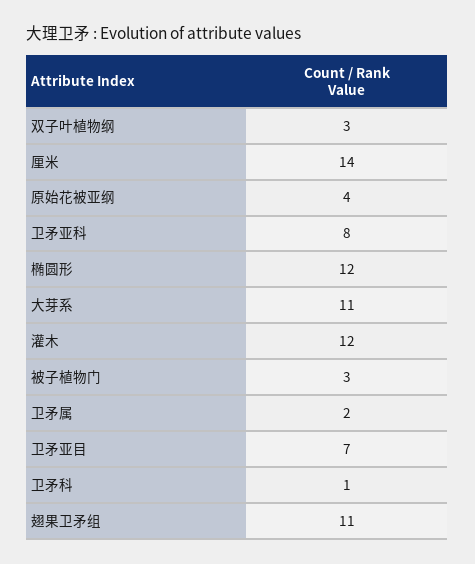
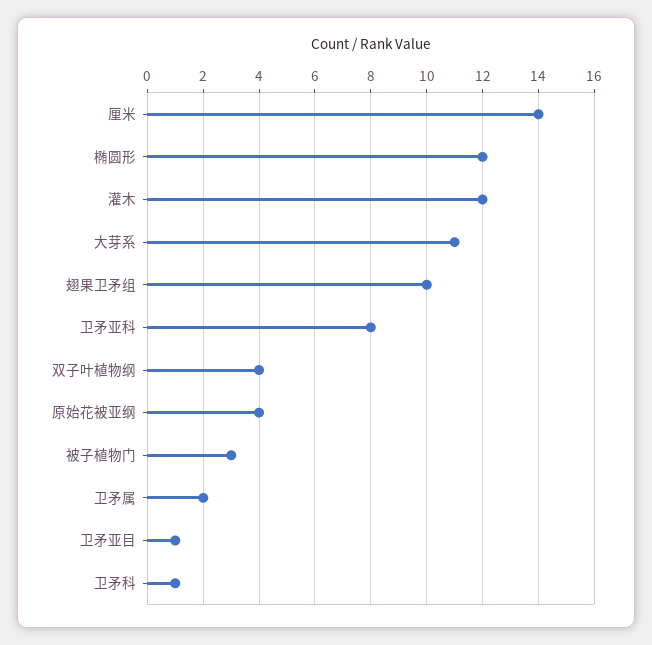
  {
-   "双子叶植物纲": 3,
+   "双子叶植物纲": 4,
    "厘米": 14,
    "原始花被亚纲": 4,
    "卫矛亚科": 8,
    "椭圆形": 12,
    "大芽系": 11,
    "灌木": 12,
    "被子植物门": 3,
    "卫矛属": 2,
-   "卫矛亚目": 7,
+   "卫矛亚目": 1,
    "卫矛科": 1,
-   "翅果卫矛组": 11
+   "翅果卫矛组": 10
  }

